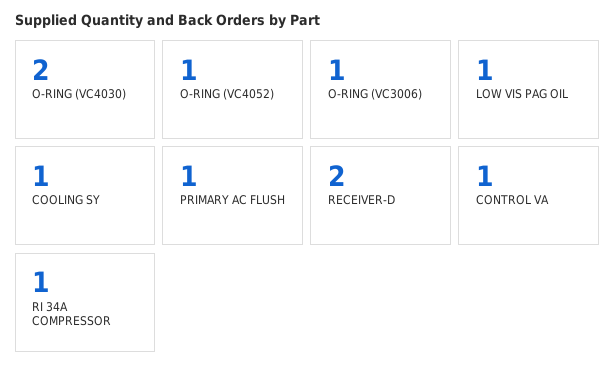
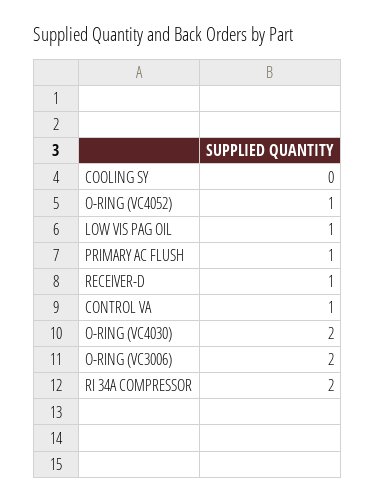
  {
    "O-RING (VC4030)": 2,
    "O-RING (VC4052)": 1,
-   "O-RING (VC3006)": 1,
+   "O-RING (VC3006)": 2,
    "LOW VIS PAG OIL": 1,
-   "COOLING SY": 1,
+   "COOLING SY": 0,
    "PRIMARY AC FLUSH": 1,
-   "RECEIVER-D": 2,
+   "RECEIVER-D": 1,
    "CONTROL VA": 1,
-   "RI 34A COMPRESSOR": 1
+   "RI 34A COMPRESSOR": 2
  }

